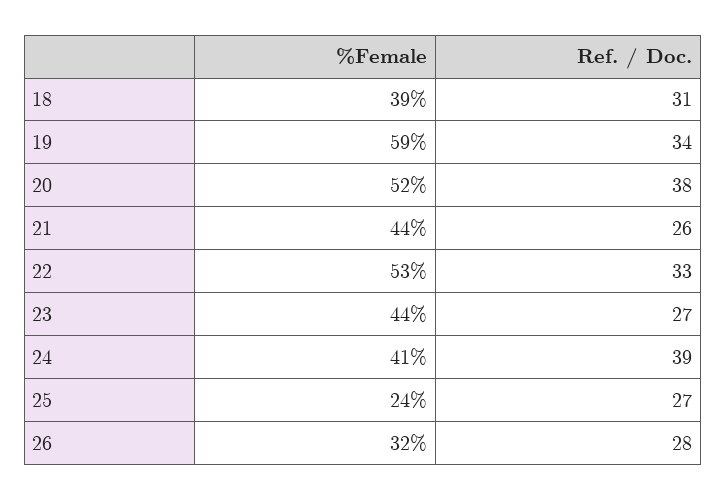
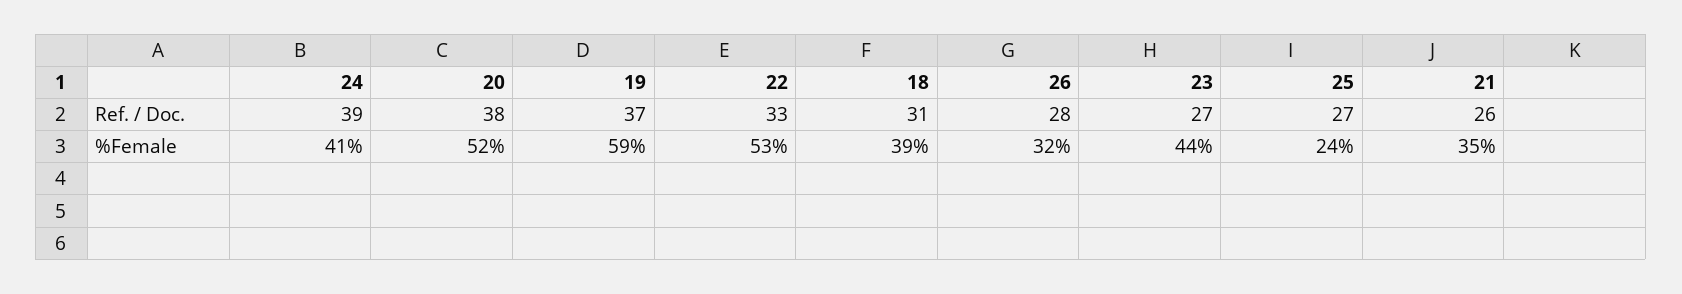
  {
    "%Female": {
      "18": 39,
      "19": 59,
      "20": 52,
-     "21": 44,
+     "21": 35,
      "22": 53,
      "23": 44,
      "24": 41,
      "25": 24,
      "26": 32
    },
    "Ref. / Doc.": {
      "18": 31,
-     "19": 34,
+     "19": 37,
      "20": 38,
      "21": 26,
      "22": 33,
      "23": 27,
      "24": 39,
      "25": 27,
      "26": 28
    }
  }

